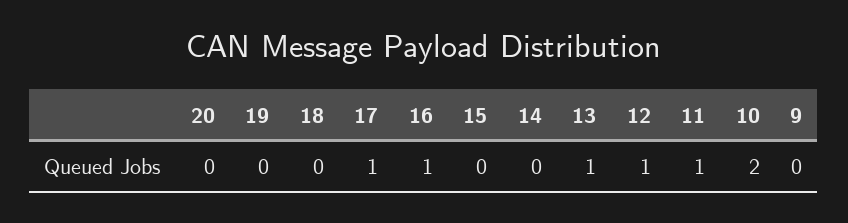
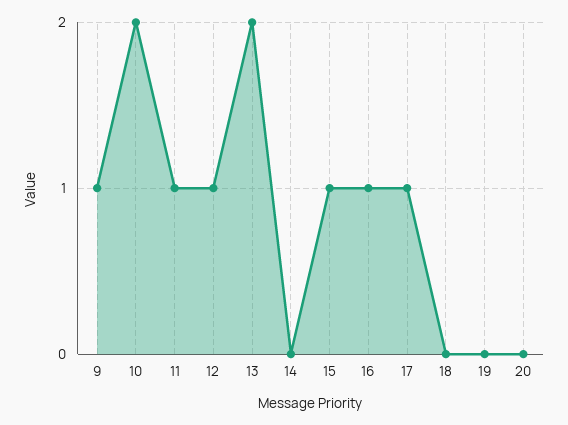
  {
    "20": 0,
    "19": 0,
    "18": 0,
    "17": 1,
    "16": 1,
-   "15": 0,
+   "15": 1,
    "14": 0,
-   "13": 1,
+   "13": 2,
    "12": 1,
    "11": 1,
    "10": 2,
-   "9": 0
+   "9": 1
  }

